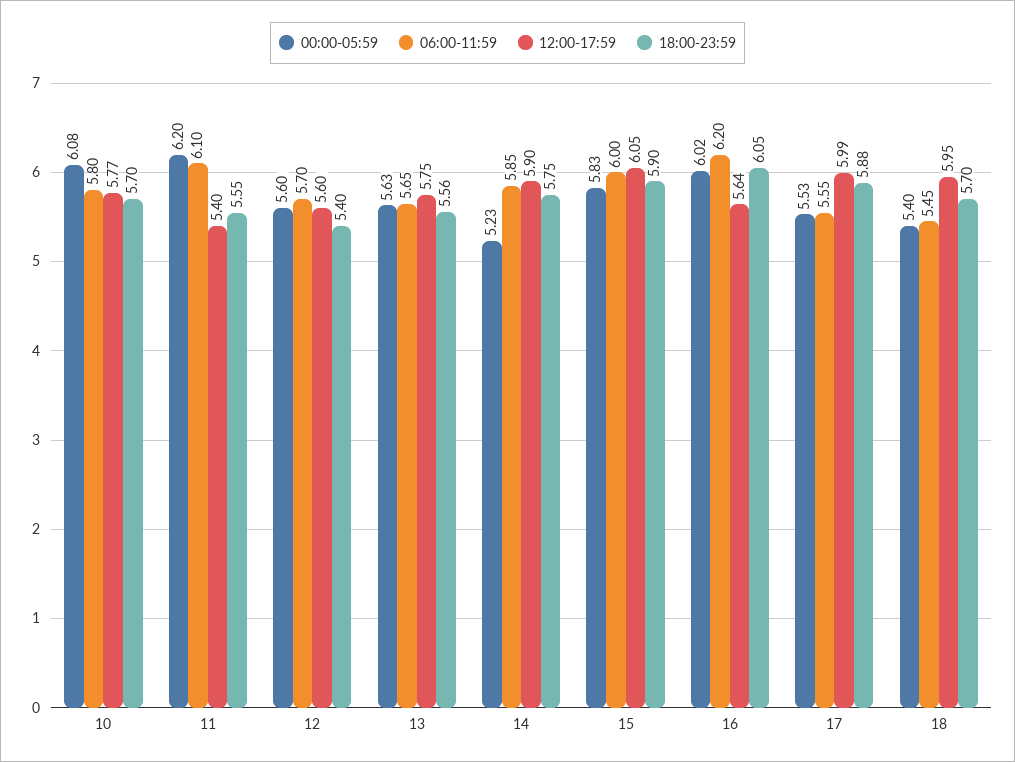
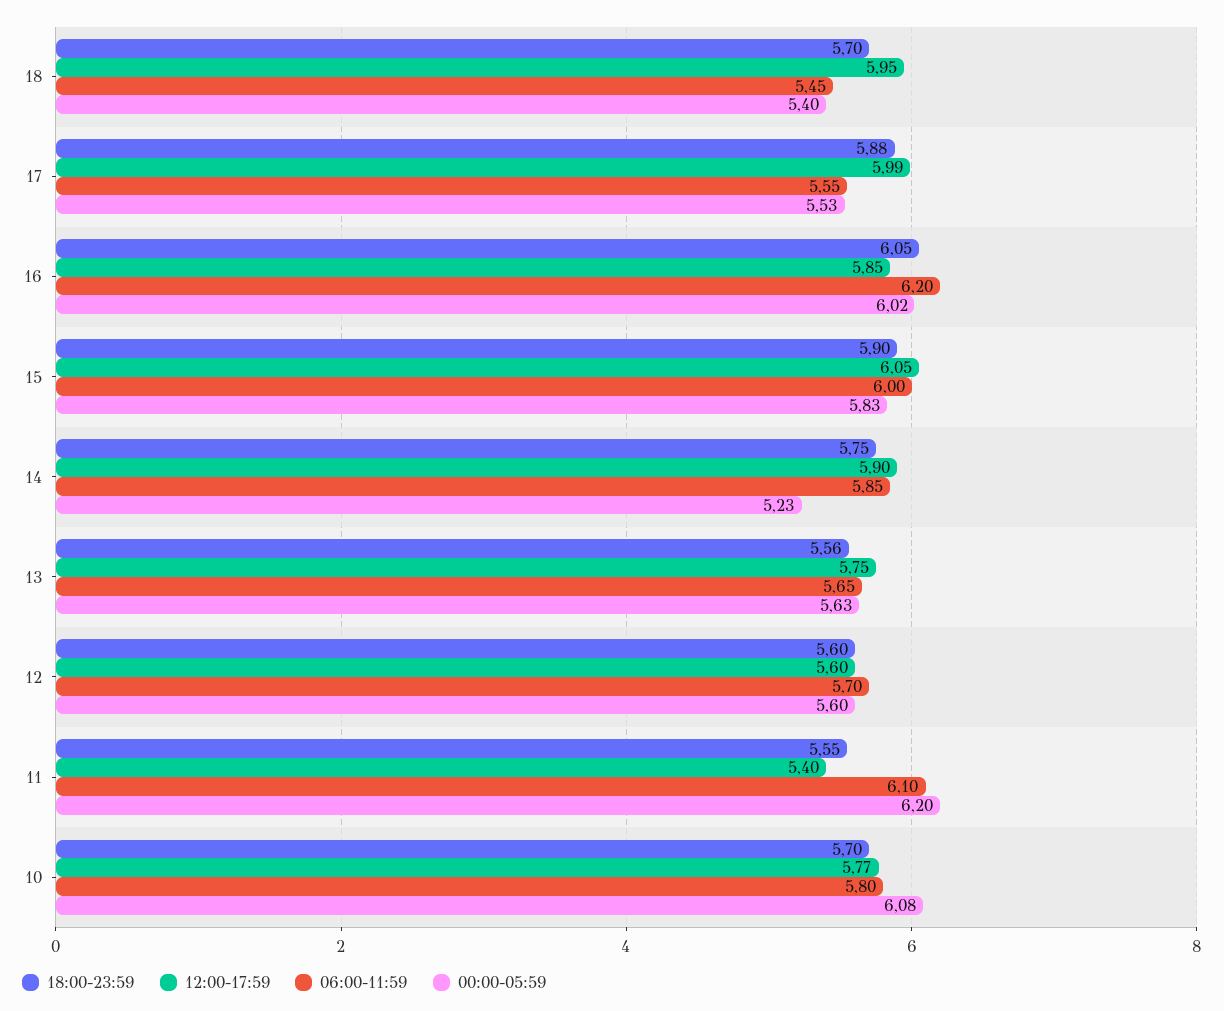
  {
    "00:00-05:59": {
      "10": 6.08,
      "11": 6.2,
      "12": 5.6,
      "13": 5.63,
      "14": 5.23,
      "15": 5.83,
      "16": 6.02,
      "17": 5.53,
      "18": 5.4
    },
    "06:00-11:59": {
      "10": 5.8,
      "11": 6.1,
      "12": 5.7,
      "13": 5.65,
      "14": 5.85,
      "15": 6,
      "16": 6.2,
      "17": 5.55,
      "18": 5.45
    },
    "12:00-17:59": {
      "10": 5.77,
      "11": 5.4,
      "12": 5.6,
      "13": 5.75,
      "14": 5.9,
      "15": 6.05,
-     "16": 5.64,
+     "16": 5.85,
      "17": 5.99,
      "18": 5.95
    },
    "18:00-23:59": {
      "10": 5.7,
      "11": 5.55,
-     "12": 5.4,
+     "12": 5.6,
      "13": 5.56,
      "14": 5.75,
      "15": 5.9,
      "16": 6.05,
      "17": 5.88,
      "18": 5.7
    }
  }

